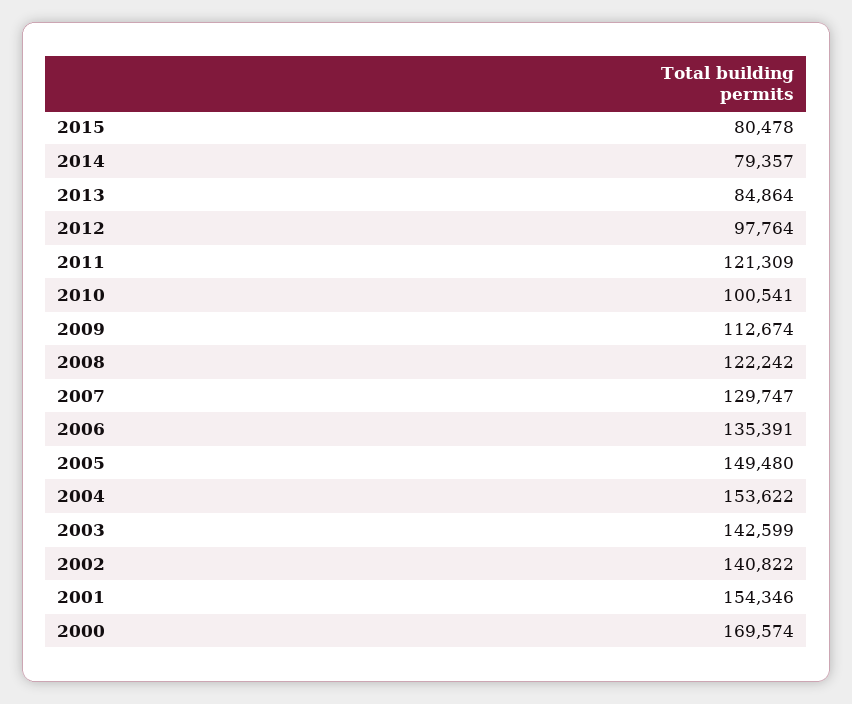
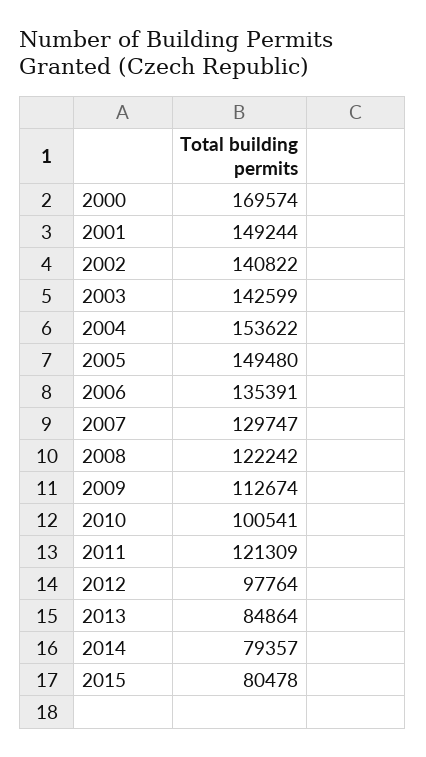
  {
    "2015": 80478,
    "2014": 79357,
    "2013": 84864,
    "2012": 97764,
    "2011": 121309,
    "2010": 100541,
    "2009": 112674,
    "2008": 122242,
    "2007": 129747,
    "2006": 135391,
    "2005": 149480,
    "2004": 153622,
    "2003": 142599,
    "2002": 140822,
-   "2001": 154346,
+   "2001": 149244,
    "2000": 169574
  }

